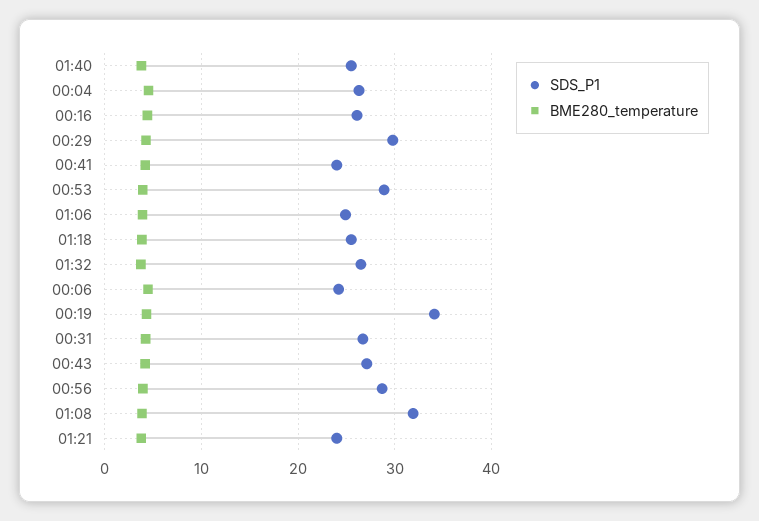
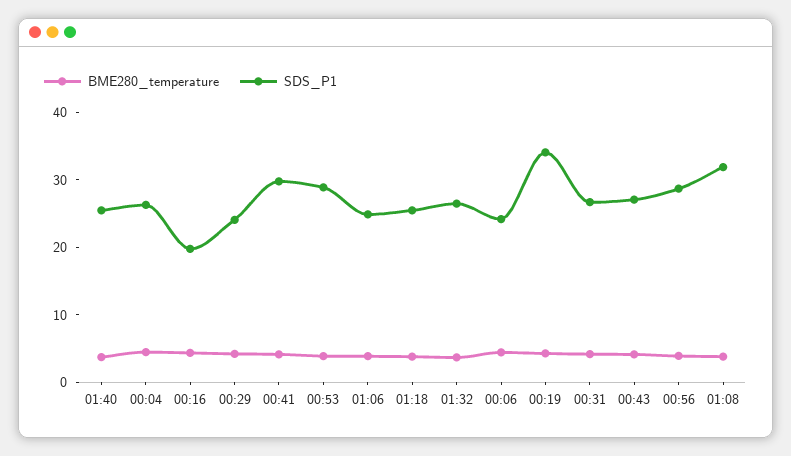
  {
    "SDS_P1": {
      "01:40": 26,
      "00:04": 26,
-     "00:16": 26,
+     "00:16": 20,
-     "00:29": 30,
+     "00:29": 24,
-     "00:41": 24,
+     "00:41": 30,
      "00:53": 29,
      "01:06": 25,
      "01:18": 26,
      "01:32": 27,
      "00:06": 24,
      "00:19": 34,
      "00:31": 27,
      "00:43": 27,
      "00:56": 29,
-     "01:08": 32,
+     "01:08": 32
-     "01:21": 24
    },
    "BME280_temperature": {
      "01:40": 4,
      "00:04": 5,
      "00:16": 4,
      "00:29": 4,
      "00:41": 4,
      "00:53": 4,
      "01:06": 4,
      "01:18": 4,
      "01:32": 4,
      "00:06": 4,
      "00:19": 4,
      "00:31": 4,
      "00:43": 4,
      "00:56": 4,
-     "01:08": 4,
+     "01:08": 4
-     "01:21": 4
    }
  }

